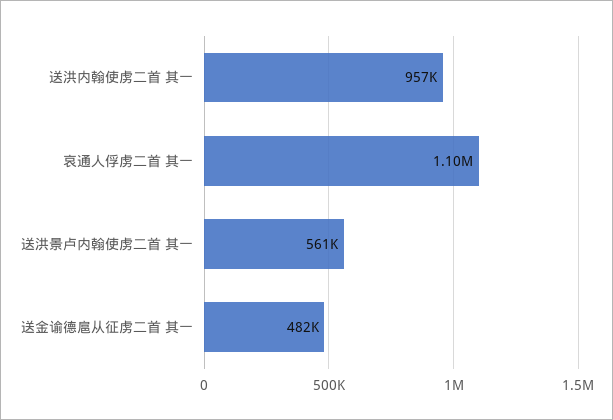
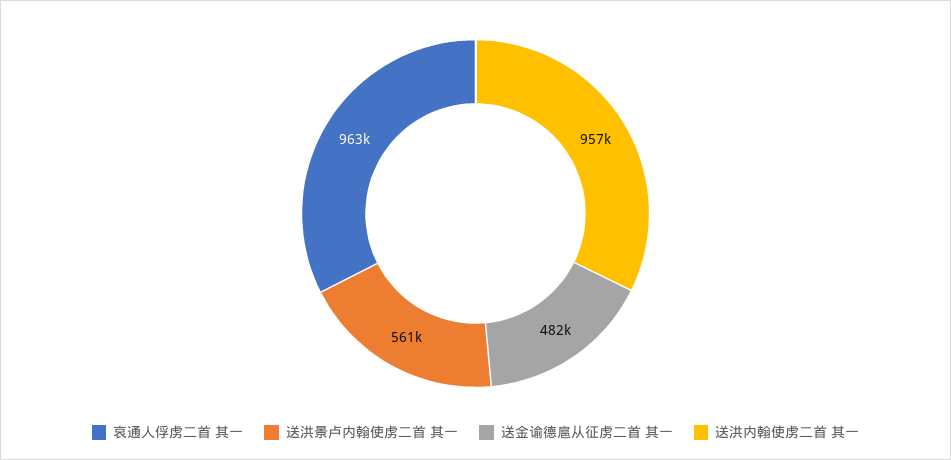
  {
    "送洪内翰使虏二首 其一": 957000,
-   "哀通人俘虏二首 其一": 1100000,
+   "哀通人俘虏二首 其一": 963000,
    "送洪景卢内翰使虏二首 其一": 561000,
    "送金谕德扈从征虏二首 其一": 482000
  }

